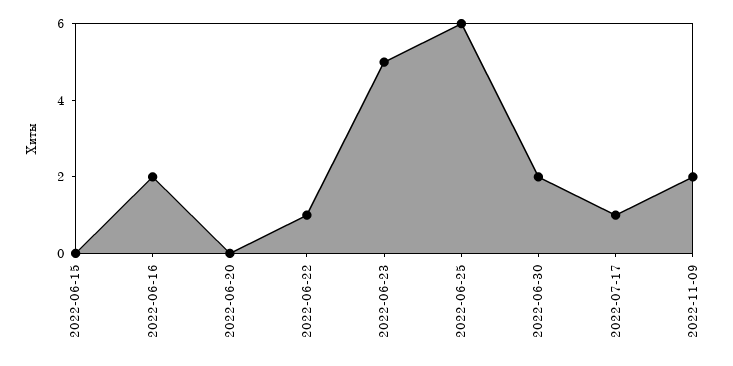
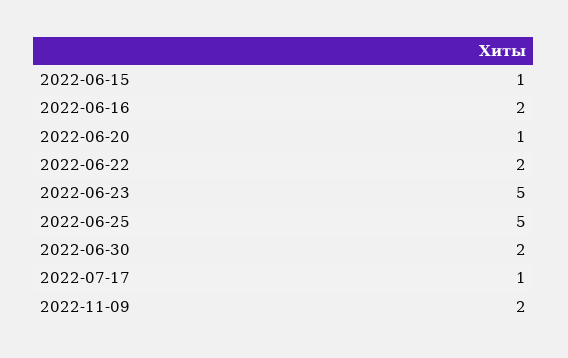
  {
-   "2022-06-15": 0,
+   "2022-06-15": 1,
    "2022-06-16": 2,
-   "2022-06-20": 0,
+   "2022-06-20": 1,
-   "2022-06-22": 1,
+   "2022-06-22": 2,
    "2022-06-23": 5,
-   "2022-06-25": 6,
+   "2022-06-25": 5,
    "2022-06-30": 2,
    "2022-07-17": 1,
    "2022-11-09": 2
  }

